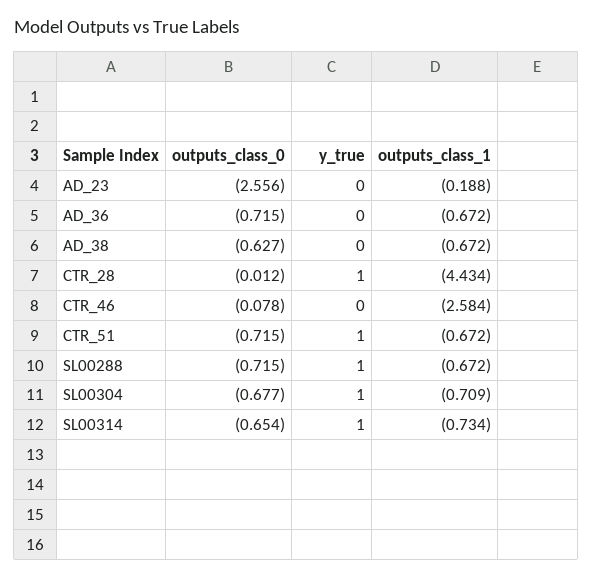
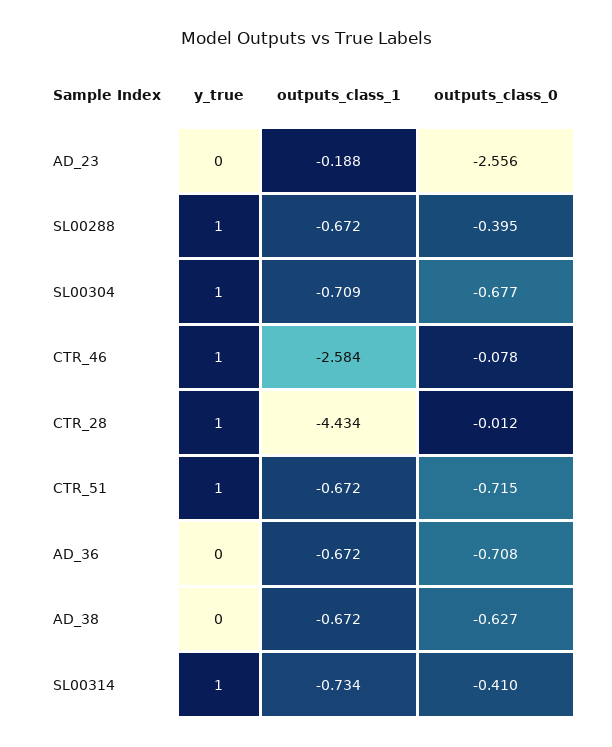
  {
    "outputs_class_0": {
      "AD_23": -2.556,
-     "AD_36": -0.715,
+     "AD_36": -0.708,
      "AD_38": -0.627,
      "CTR_28": -0.012,
      "CTR_46": -0.078,
      "CTR_51": -0.715,
-     "SL00288": -0.715,
+     "SL00288": -0.395,
      "SL00304": -0.677,
-     "SL00314": -0.654
+     "SL00314": -0.41
    },
    "y_true": {
      "AD_23": 0,
      "AD_36": 0,
      "AD_38": 0,
      "CTR_28": 1,
-     "CTR_46": 0,
+     "CTR_46": 1,
      "CTR_51": 1,
      "SL00288": 1,
      "SL00304": 1,
      "SL00314": 1
    },
    "outputs_class_1": {
      "AD_23": -0.188,
      "AD_36": -0.672,
      "AD_38": -0.672,
      "CTR_28": -4.434,
      "CTR_46": -2.584,
      "CTR_51": -0.672,
      "SL00288": -0.672,
      "SL00304": -0.709,
      "SL00314": -0.734
    }
  }

